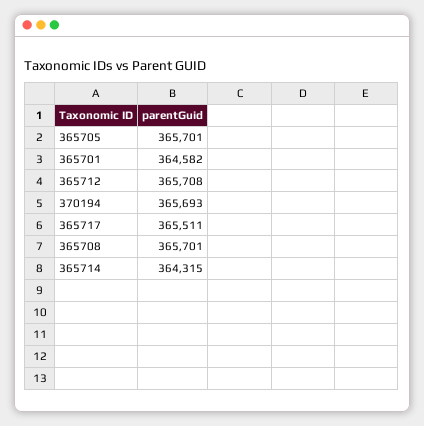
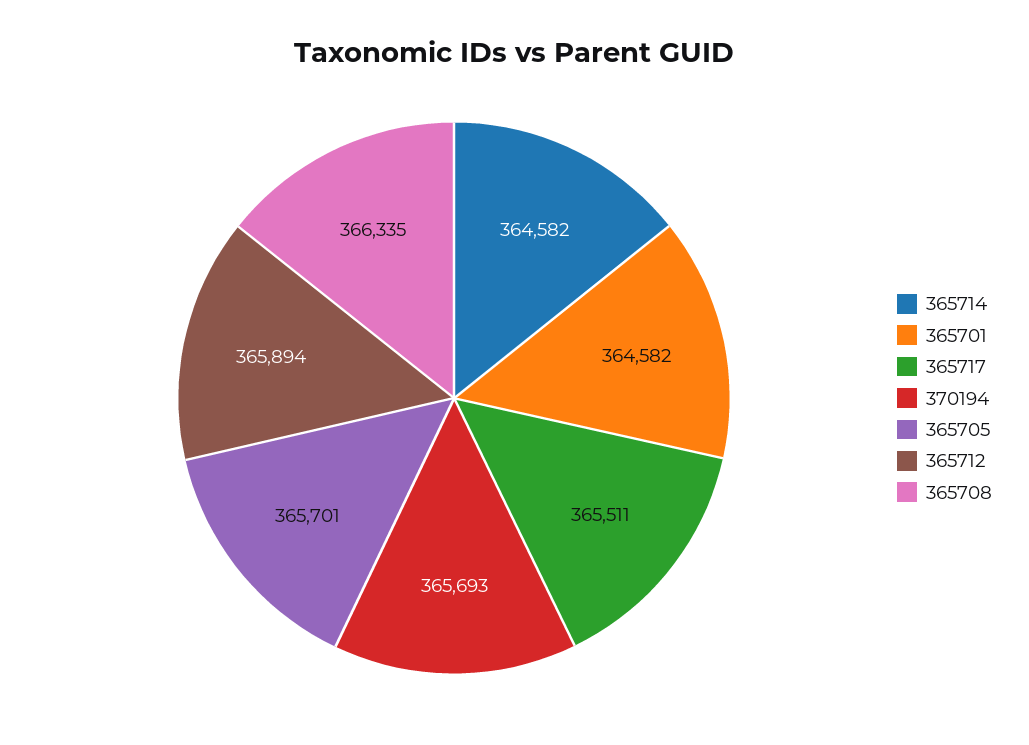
  {
    "365705": 365701,
    "365701": 364582,
-   "365712": 365708,
+   "365712": 365894,
    "370194": 365693,
    "365717": 365511,
-   "365708": 365701,
+   "365708": 366335,
-   "365714": 364315
+   "365714": 364582
  }

